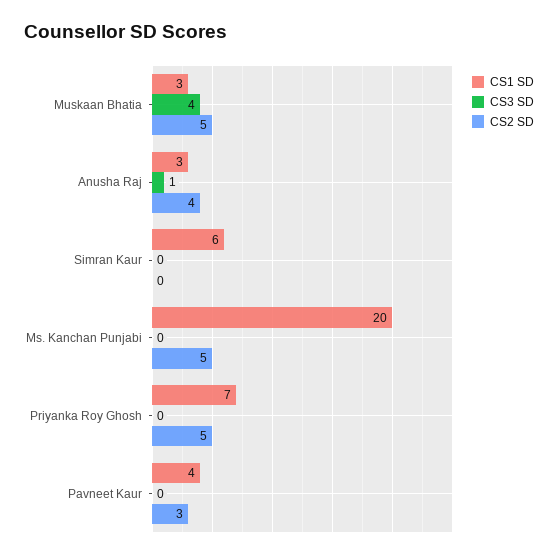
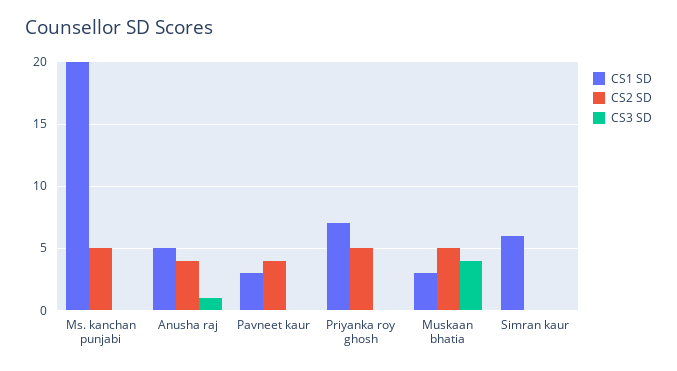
  {
    "CS1 SD": {
      "Muskaan Bhatia": 3,
-     "Anusha Raj": 3,
+     "Anusha Raj": 5,
      "Simran Kaur": 6,
      "Ms. Kanchan Punjabi": 20,
      "Priyanka Roy Ghosh": 7,
-     "Pavneet Kaur": 4
+     "Pavneet Kaur": 3
    },
    "CS3 SD": {
      "Muskaan Bhatia": 4,
      "Anusha Raj": 1,
      "Simran Kaur": 0,
      "Ms. Kanchan Punjabi": 0,
      "Priyanka Roy Ghosh": 0,
      "Pavneet Kaur": 0
    },
    "CS2 SD": {
      "Muskaan Bhatia": 5,
      "Anusha Raj": 4,
      "Simran Kaur": 0,
      "Ms. Kanchan Punjabi": 5,
      "Priyanka Roy Ghosh": 5,
-     "Pavneet Kaur": 3
+     "Pavneet Kaur": 4
    }
  }

